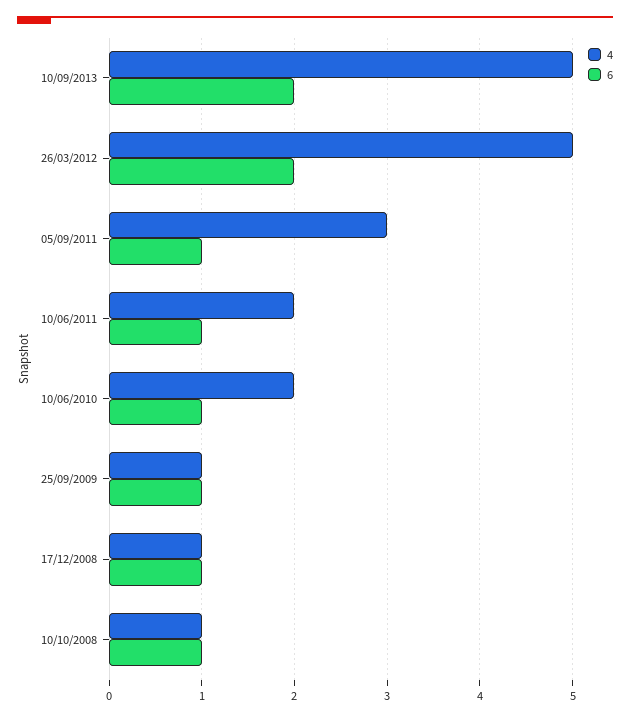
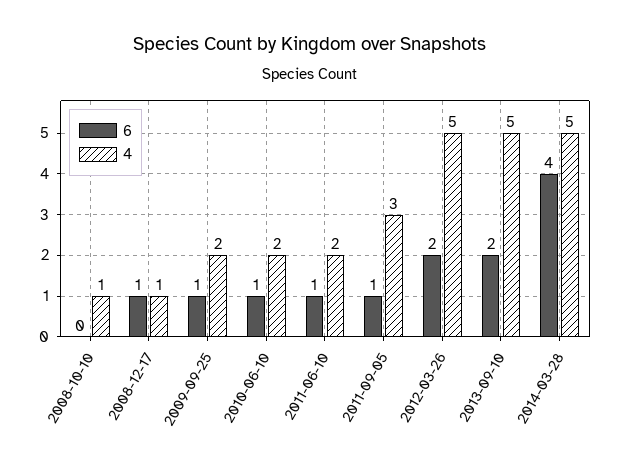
  {
    "4": {
      "10/09/2013": 5,
      "26/03/2012": 5,
      "05/09/2011": 3,
      "10/06/2011": 2,
      "10/06/2010": 2,
-     "25/09/2009": 1,
+     "25/09/2009": 2,
      "17/12/2008": 1,
-     "10/10/2008": 1
+     "10/10/2008": 1,
+     "2014-03-28": 5
    },
    "6": {
      "10/09/2013": 2,
      "26/03/2012": 2,
      "05/09/2011": 1,
      "10/06/2011": 1,
      "10/06/2010": 1,
      "25/09/2009": 1,
      "17/12/2008": 1,
-     "10/10/2008": 1
+     "10/10/2008": 0,
+     "2014-03-28": 4
    }
  }

